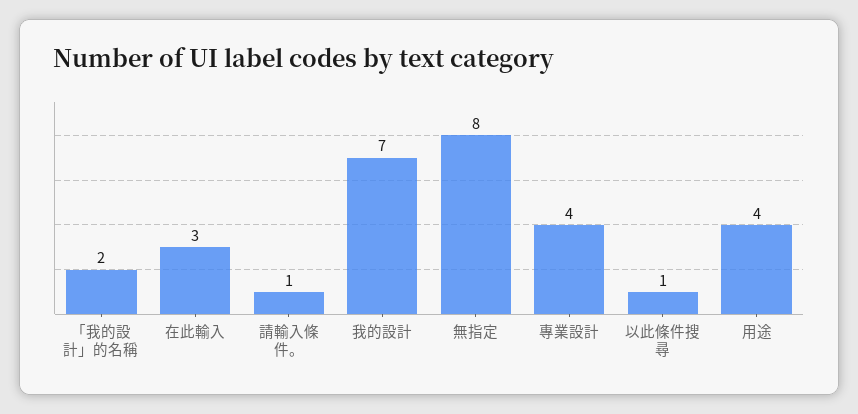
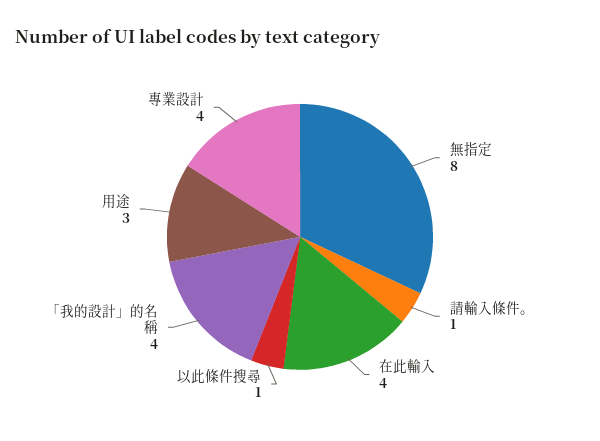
  {
-   "「我的設計」的名稱": 2,
+   "「我的設計」的名稱": 4,
-   "在此輸入": 3,
+   "在此輸入": 4,
    "請輸入條件。": 1,
-   "我的設計": 7,
    "無指定": 8,
    "專業設計": 4,
    "以此條件搜尋": 1,
-   "用途": 4
+   "用途": 3
  }

